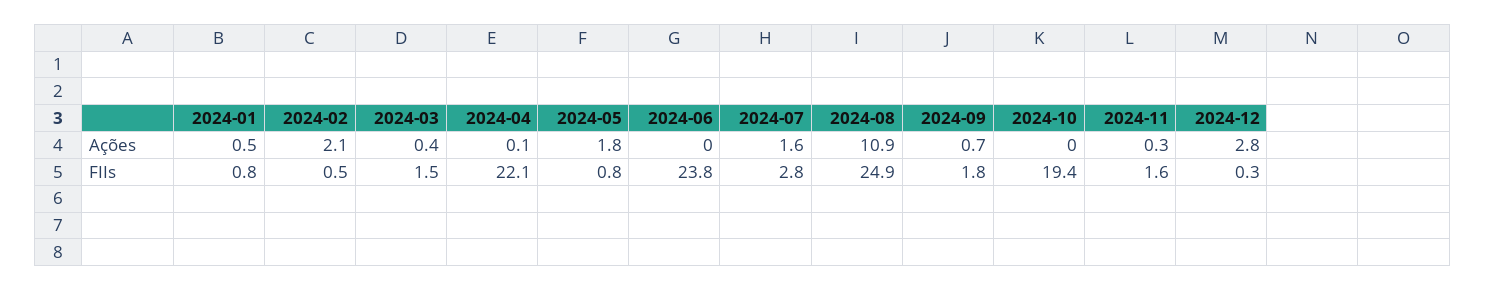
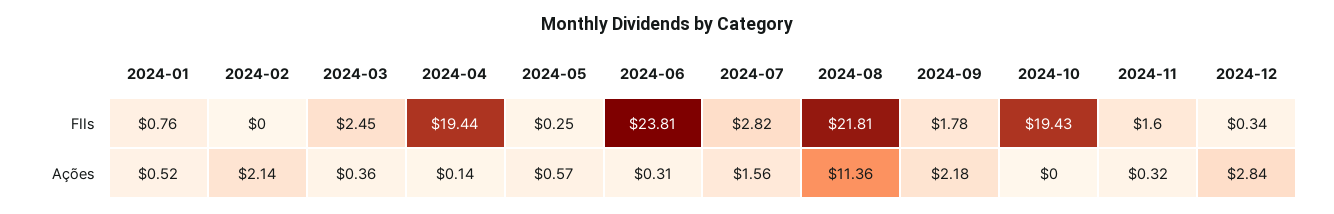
  {
    "2024-01": {
      "Ações": 0.52,
      "FIIs": 0.76
    },
    "2024-02": {
      "Ações": 2.14,
-     "FIIs": 0.5
+     "FIIs": 0
    },
    "2024-03": {
      "Ações": 0.36,
-     "FIIs": 1.5
+     "FIIs": 2.45
    },
    "2024-04": {
      "Ações": 0.14,
-     "FIIs": 22.1
+     "FIIs": 19.44
    },
    "2024-05": {
-     "Ações": 1.8,
+     "Ações": 0.57,
-     "FIIs": 0.8
+     "FIIs": 0.25
    },
    "2024-06": {
-     "Ações": 0,
+     "Ações": 0.31,
      "FIIs": 23.81
    },
    "2024-07": {
      "Ações": 1.56,
      "FIIs": 2.82
    },
    "2024-08": {
-     "Ações": 10.9,
+     "Ações": 11.36,
-     "FIIs": 24.9
+     "FIIs": 21.81
    },
    "2024-09": {
-     "Ações": 0.7,
+     "Ações": 2.18,
      "FIIs": 1.78
    },
    "2024-10": {
      "Ações": 0,
      "FIIs": 19.43
    },
    "2024-11": {
      "Ações": 0.32,
      "FIIs": 1.6
    },
    "2024-12": {
      "Ações": 2.84,
      "FIIs": 0.34
    }
  }

